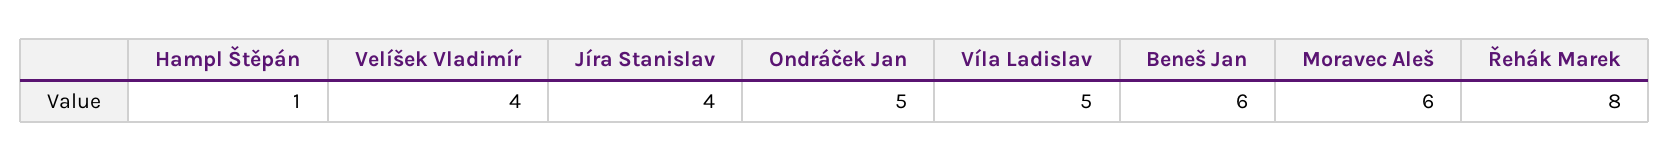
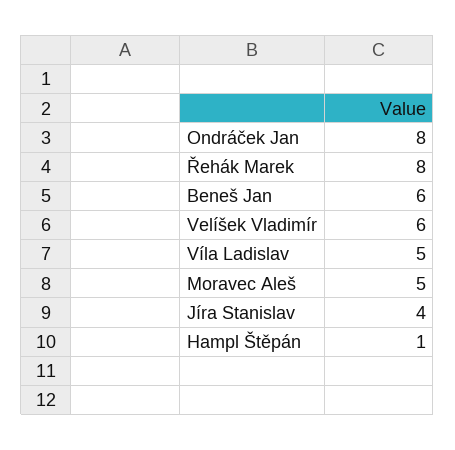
  {
    "Hampl Štěpán": 1,
-   "Velíšek Vladimír": 4,
+   "Velíšek Vladimír": 6,
    "Jíra Stanislav": 4,
-   "Ondráček Jan": 5,
+   "Ondráček Jan": 8,
    "Víla Ladislav": 5,
    "Beneš Jan": 6,
-   "Moravec Aleš": 6,
+   "Moravec Aleš": 5,
    "Řehák Marek": 8
  }

